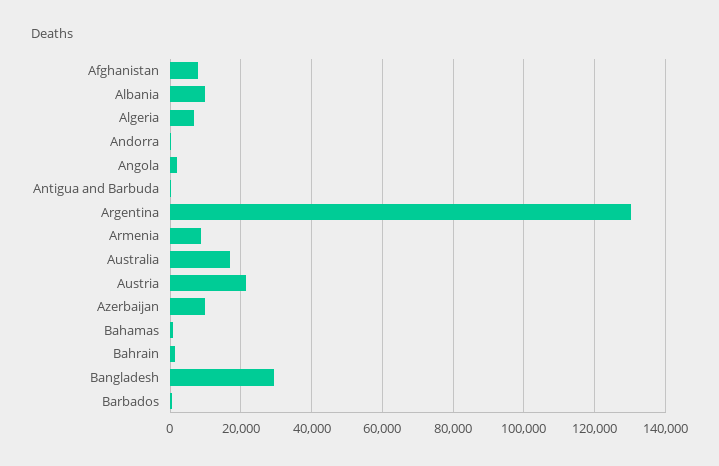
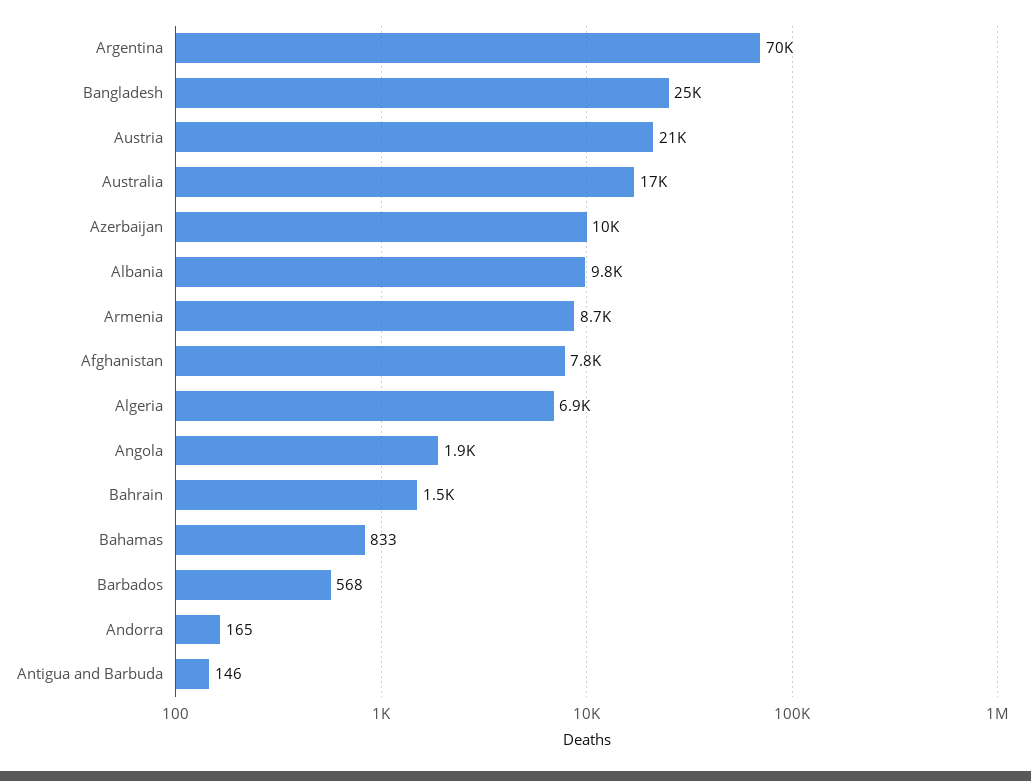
  {
    "Afghanistan": 7800,
    "Albania": 9800,
    "Algeria": 6900,
    "Andorra": 165,
    "Angola": 1900,
    "Antigua and Barbuda": 146,
-   "Argentina": 130000,
+   "Argentina": 70000,
    "Armenia": 8700,
    "Australia": 17000,
    "Austria": 21000,
    "Azerbaijan": 10000,
    "Bahamas": 833,
    "Bahrain": 1500,
-   "Bangladesh": 30000,
+   "Bangladesh": 25000,
    "Barbados": 568
  }

